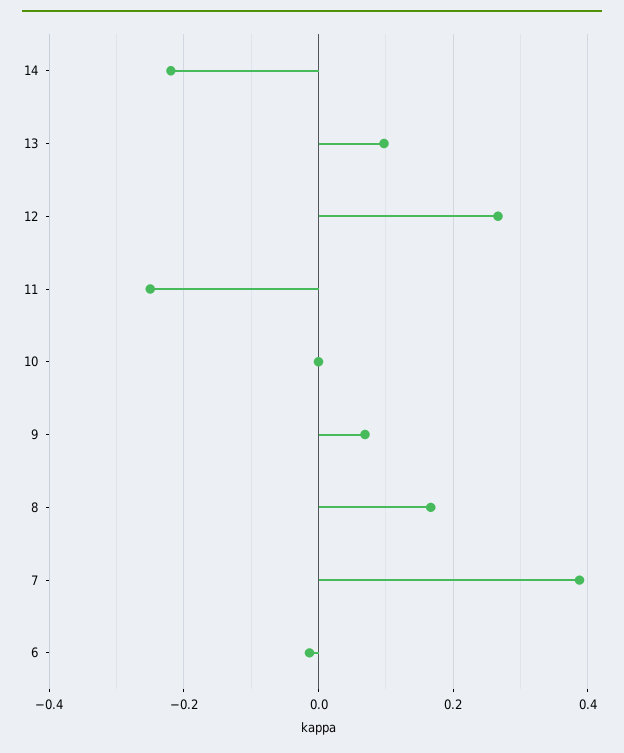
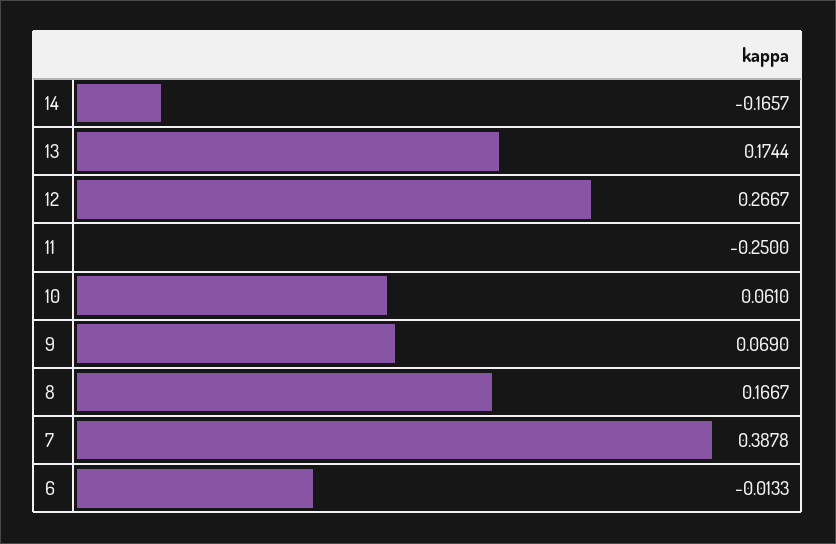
  {
-   "14": -0.22,
+   "14": -0.1657,
-   "13": 0.1,
+   "13": 0.1744,
    "12": 0.2667,
    "11": -0.25,
-   "10": 0,
+   "10": 0.061,
    "9": 0.069,
    "8": 0.1667,
    "7": 0.3878,
    "6": -0.0133
  }

